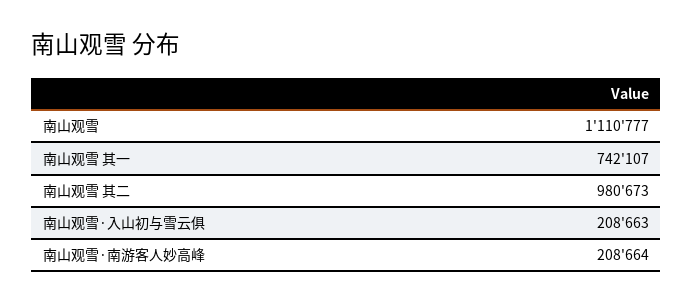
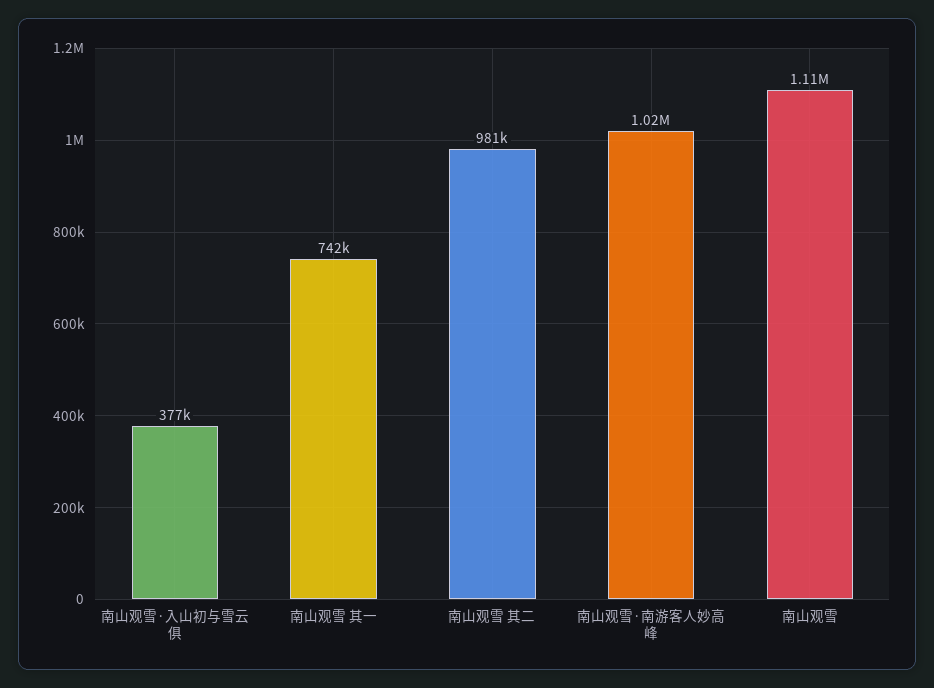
  {
    "南山观雪": 1110777,
    "南山观雪 其一": 742107,
    "南山观雪 其二": 980673,
-   "南山观雪·入山初与雪云俱": 208663,
+   "南山观雪·入山初与雪云俱": 377000,
-   "南山观雪·南游客人妙高峰": 208664
+   "南山观雪·南游客人妙高峰": 1020000
  }

